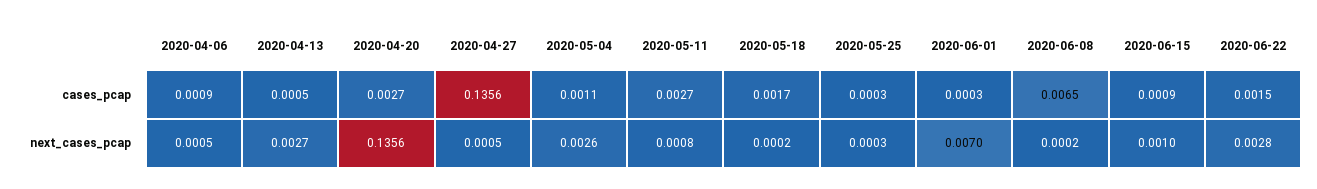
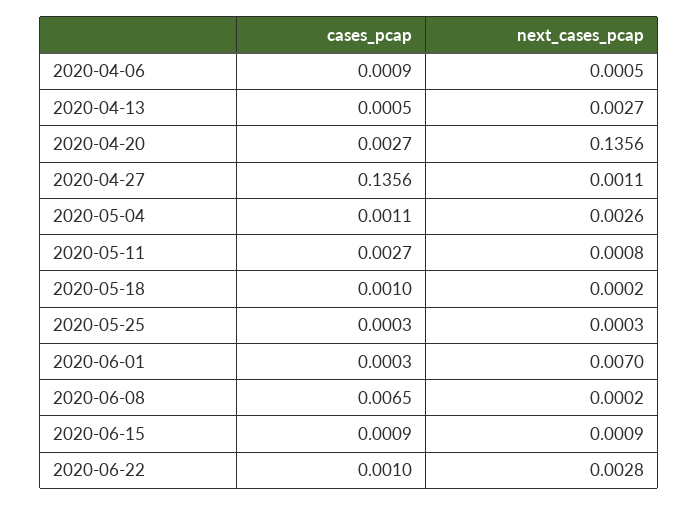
  {
    "2020-04-06": {
      "cases_pcap": 0.0009,
      "next_cases_pcap": 0.0005
    },
    "2020-04-13": {
      "cases_pcap": 0.0005,
      "next_cases_pcap": 0.0027
    },
    "2020-04-20": {
      "cases_pcap": 0.0027,
      "next_cases_pcap": 0.1356
    },
    "2020-04-27": {
      "cases_pcap": 0.1356,
-     "next_cases_pcap": 0.0005
+     "next_cases_pcap": 0.0011
    },
    "2020-05-04": {
      "cases_pcap": 0.0011,
      "next_cases_pcap": 0.0026
    },
    "2020-05-11": {
      "cases_pcap": 0.0027,
      "next_cases_pcap": 0.0008
    },
    "2020-05-18": {
-     "cases_pcap": 0.0017,
+     "cases_pcap": 0.001,
      "next_cases_pcap": 0.0002
    },
    "2020-05-25": {
      "cases_pcap": 0.0003,
      "next_cases_pcap": 0.0003
    },
    "2020-06-01": {
      "cases_pcap": 0.0003,
      "next_cases_pcap": 0.007
    },
    "2020-06-08": {
      "cases_pcap": 0.0065,
      "next_cases_pcap": 0.0002
    },
    "2020-06-15": {
      "cases_pcap": 0.0009,
-     "next_cases_pcap": 0.001
+     "next_cases_pcap": 0.0009
    },
    "2020-06-22": {
-     "cases_pcap": 0.0015,
+     "cases_pcap": 0.001,
      "next_cases_pcap": 0.0028
    }
  }

